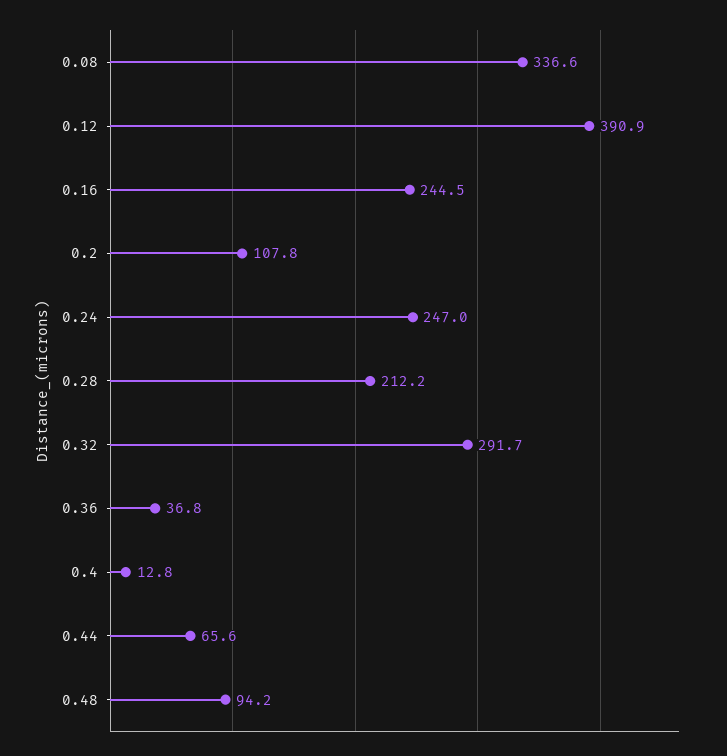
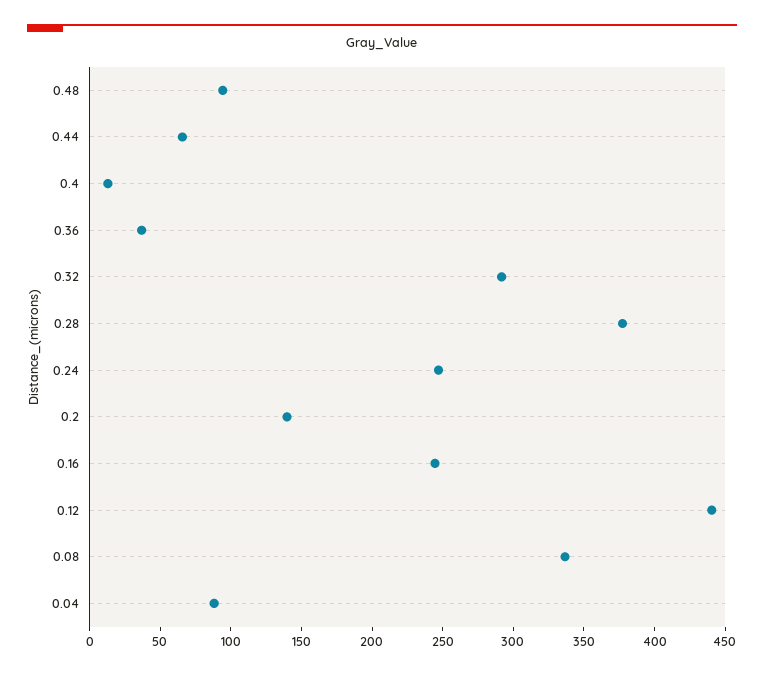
  {
    "0.08": 336.6,
-   "0.12": 390.9,
+   "0.12": 440,
    "0.16": 244.5,
-   "0.2": 107.8,
+   "0.2": 140,
    "0.24": 247,
-   "0.28": 212.2,
+   "0.28": 380,
    "0.32": 291.7,
    "0.36": 36.8,
    "0.4": 12.8,
    "0.44": 65.6,
-   "0.48": 94.2
+   "0.48": 94.2,
+   "0.04": 90
  }

